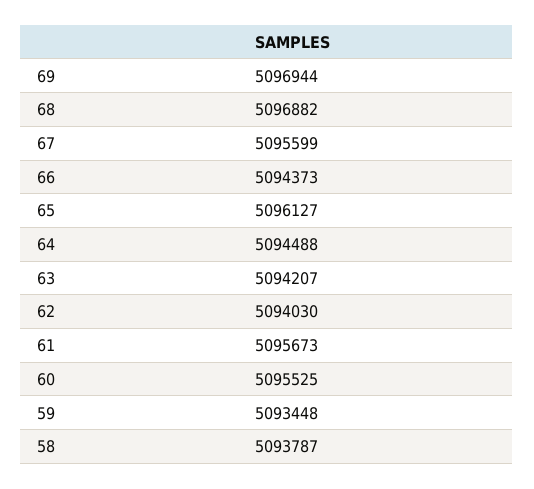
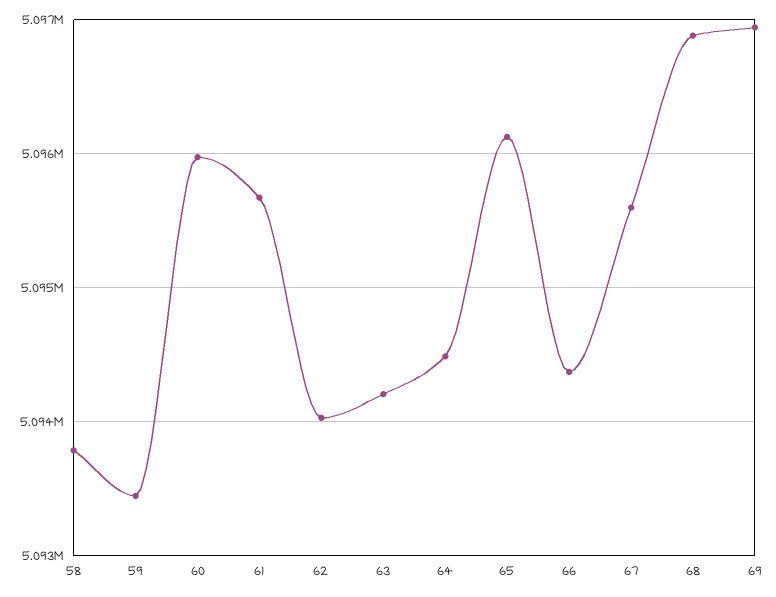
  {
    "69": 5096944,
    "68": 5096882,
    "67": 5095599,
    "66": 5094373,
    "65": 5096127,
    "64": 5094488,
    "63": 5094207,
    "62": 5094030,
    "61": 5095673,
-   "60": 5095525,
+   "60": 5096000,
    "59": 5093448,
    "58": 5093787
  }

